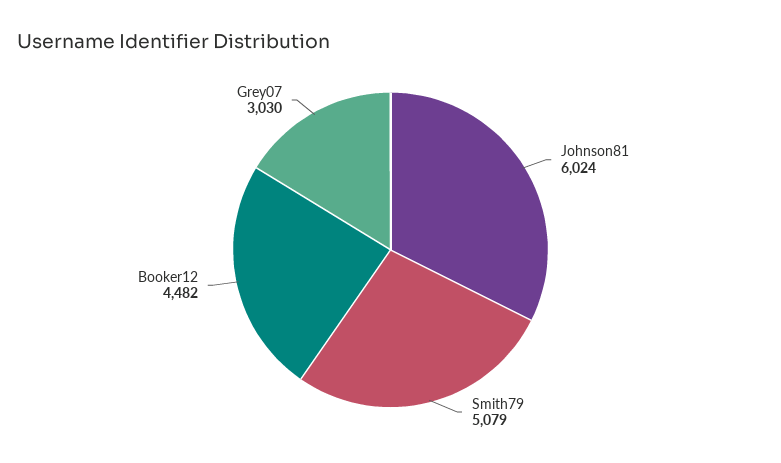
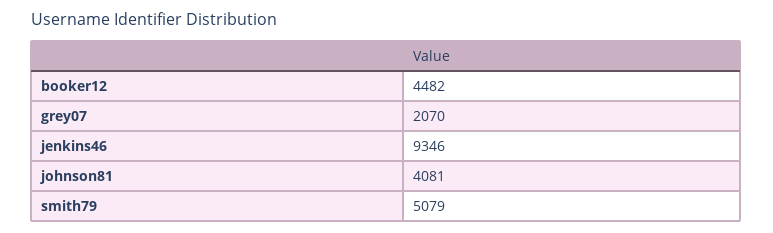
  {
-   "Johnson81": 6024,
+   "Johnson81": 4081,
    "Smith79": 5079,
    "Booker12": 4482,
-   "Grey07": 3030
+   "Grey07": 2070,
+   "jenkins46": 9346
  }

